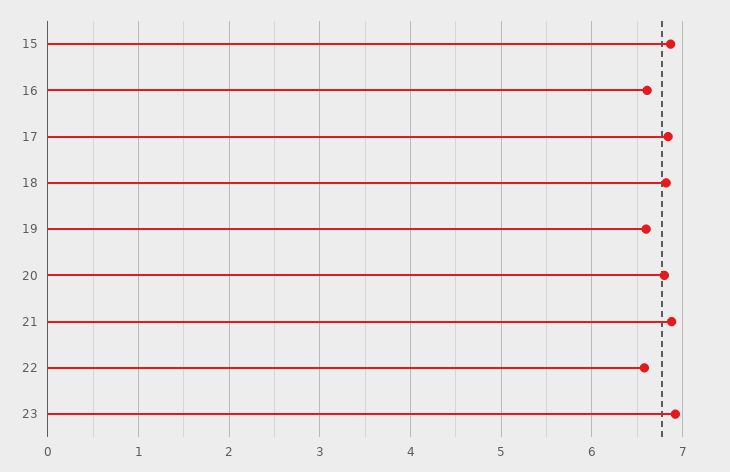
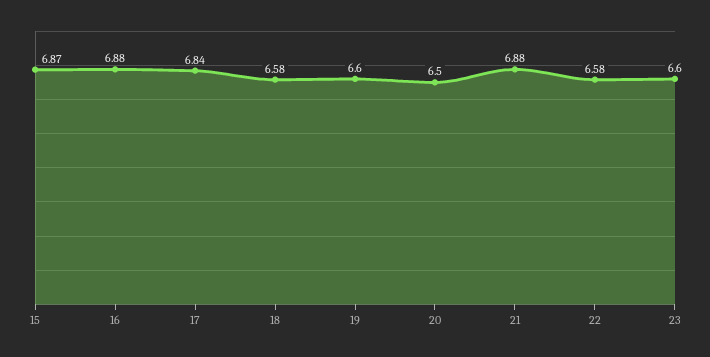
  {
    "15": 6.87,
-   "16": 6.6,
+   "16": 6.88,
    "17": 6.84,
-   "18": 6.8,
+   "18": 6.58,
    "19": 6.6,
-   "20": 6.8,
+   "20": 6.5,
    "21": 6.88,
    "22": 6.58,
-   "23": 6.9
+   "23": 6.6
  }

